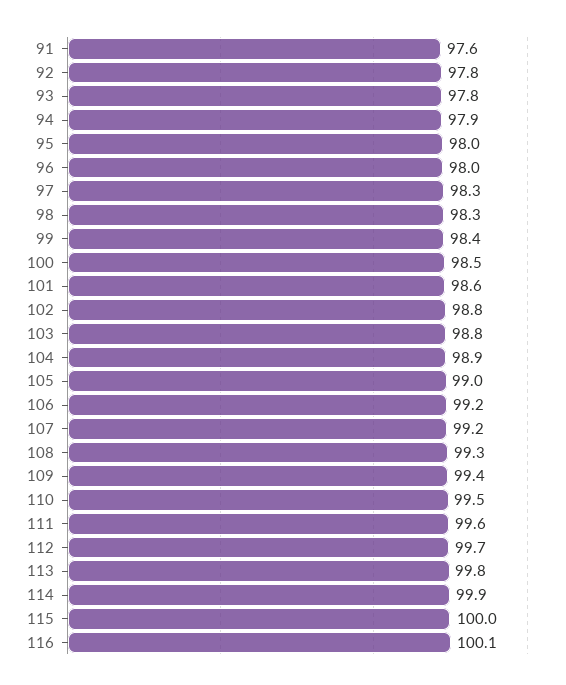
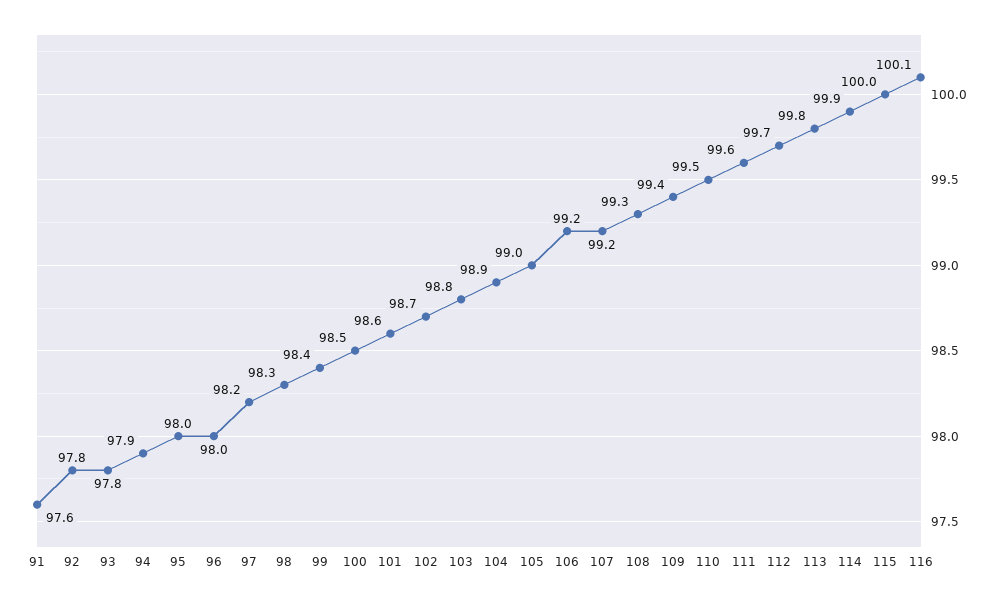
  {
    "91": 97.6,
    "92": 97.8,
    "93": 97.8,
    "94": 97.9,
    "95": 98,
    "96": 98,
-   "97": 98.3,
+   "97": 98.2,
    "98": 98.3,
    "99": 98.4,
    "100": 98.5,
    "101": 98.6,
-   "102": 98.8,
+   "102": 98.7,
    "103": 98.8,
    "104": 98.9,
    "105": 99,
    "106": 99.2,
    "107": 99.2,
    "108": 99.3,
    "109": 99.4,
    "110": 99.5,
    "111": 99.6,
    "112": 99.7,
    "113": 99.8,
    "114": 99.9,
    "115": 100,
    "116": 100.1
  }

